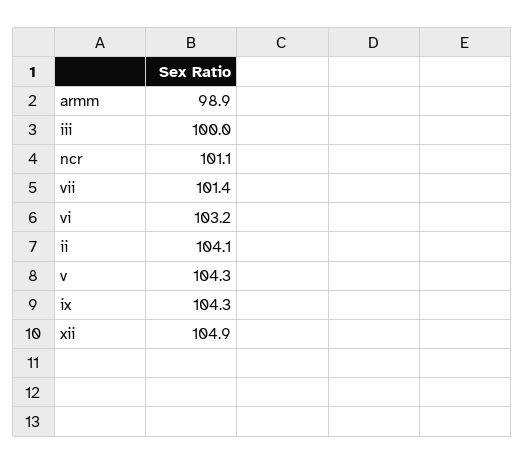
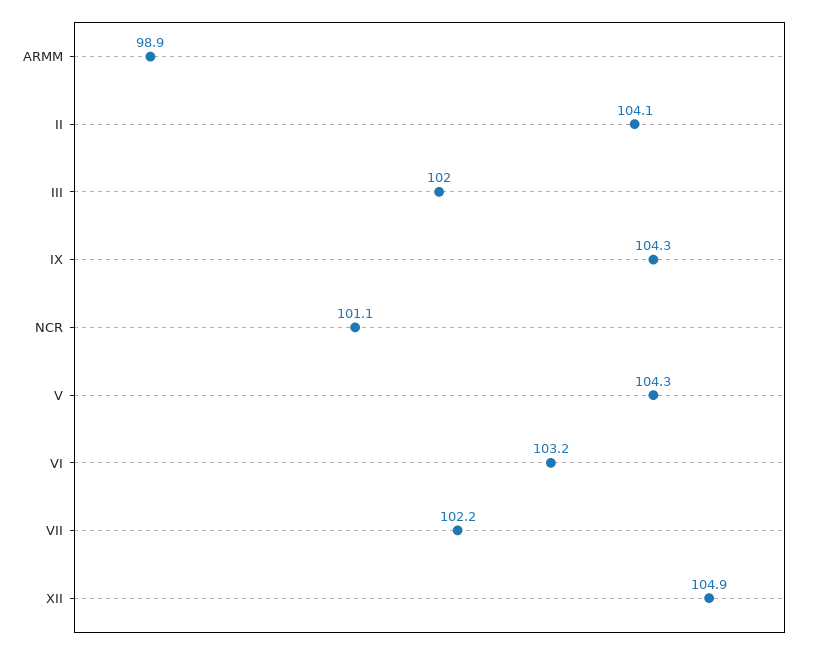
  {
    "armm": 98.9,
-   "iii": 100,
+   "iii": 102,
    "ncr": 101.1,
-   "vii": 101.4,
+   "vii": 102.2,
    "vi": 103.2,
    "ii": 104.1,
    "v": 104.3,
    "ix": 104.3,
    "xii": 104.9
  }

